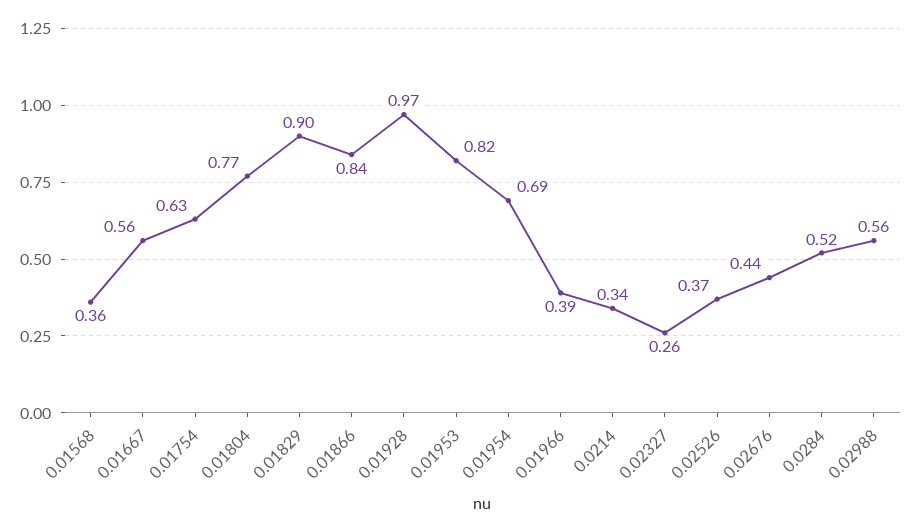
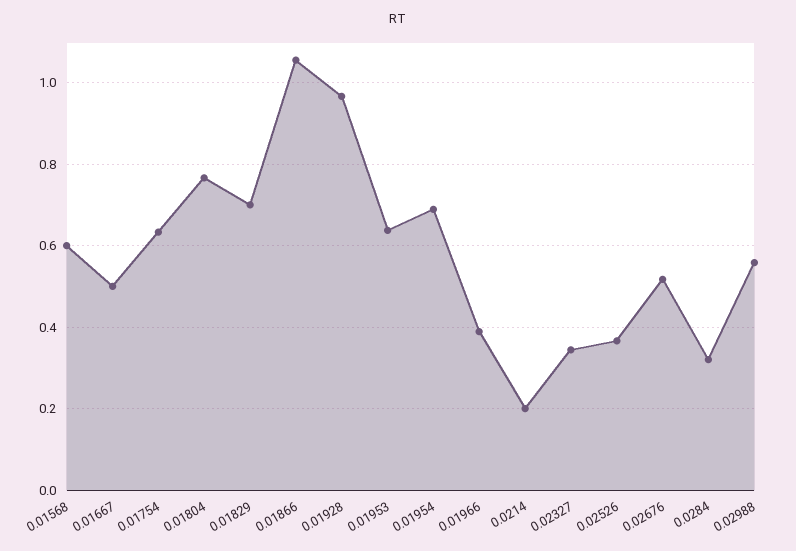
  {
-   "0.01568": 0.36,
+   "0.01568": 0.6,
-   "0.01667": 0.56,
+   "0.01667": 0.5,
    "0.01754": 0.63,
    "0.01804": 0.77,
-   "0.01829": 0.9,
+   "0.01829": 0.7,
-   "0.01866": 0.84,
+   "0.01866": 1.06,
    "0.01928": 0.97,
-   "0.01953": 0.82,
+   "0.01953": 0.64,
    "0.01954": 0.69,
    "0.01966": 0.39,
-   "0.0214": 0.34,
+   "0.0214": 0.2,
-   "0.02327": 0.26,
+   "0.02327": 0.34,
    "0.02526": 0.37,
-   "0.02676": 0.44,
+   "0.02676": 0.52,
-   "0.0284": 0.52,
+   "0.0284": 0.32,
    "0.02988": 0.56
  }

